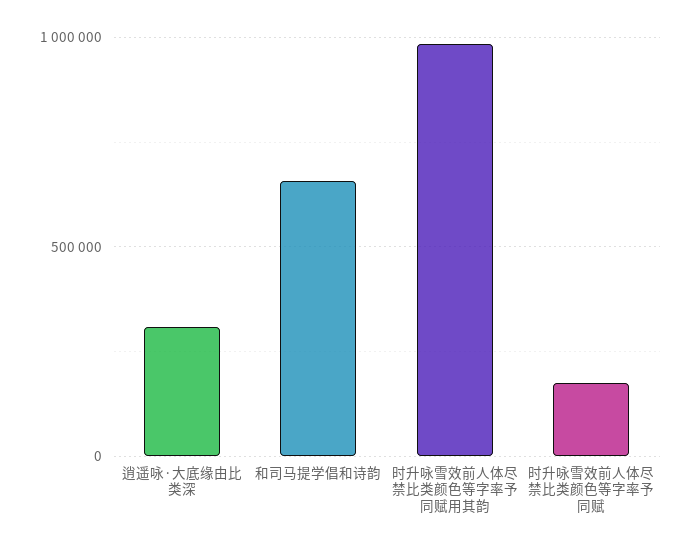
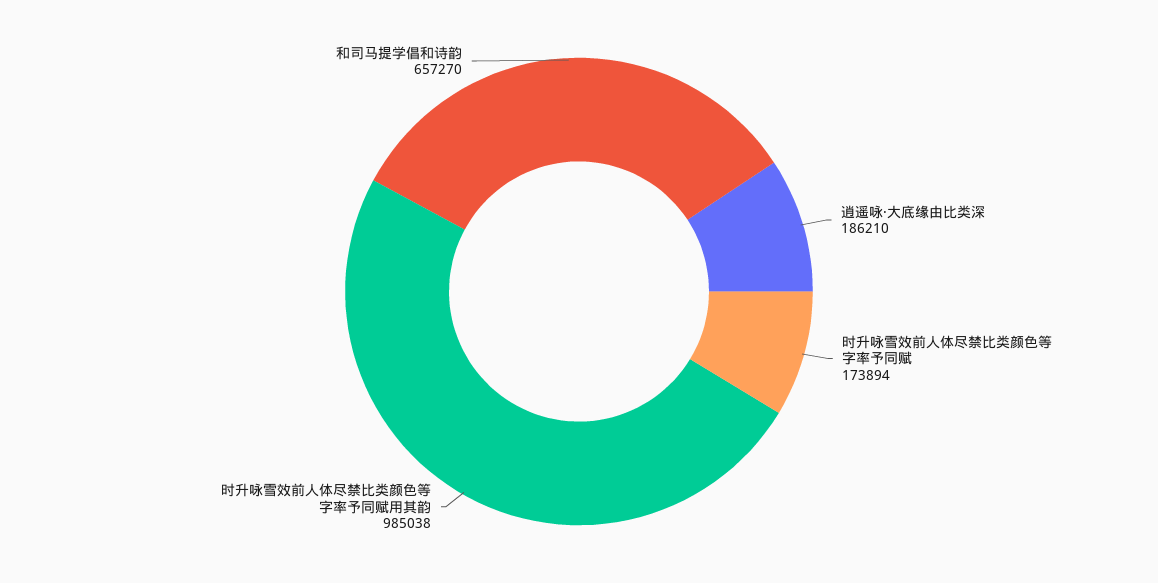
  {
-   "逍遥咏·大底缘由比类深": 300000,
+   "逍遥咏·大底缘由比类深": 186210,
    "和司马提学倡和诗韵": 657270,
    "时升咏雪效前人体尽禁比类颜色等字率予同赋用其韵": 985038,
    "时升咏雪效前人体尽禁比类颜色等字率予同赋": 173894
  }

